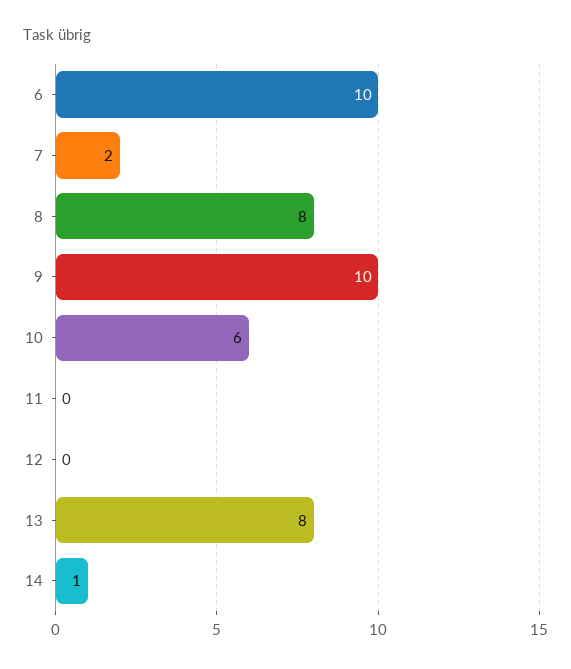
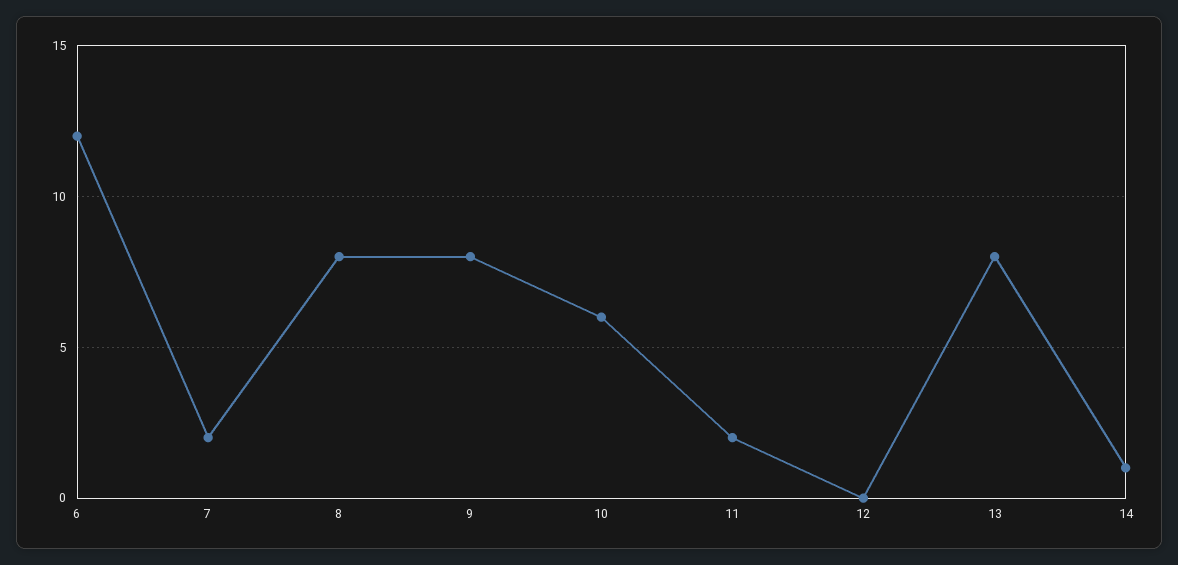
  {
-   "6": 10,
+   "6": 12,
    "7": 2,
    "8": 8,
-   "9": 10,
+   "9": 8,
    "10": 6,
-   "11": 0,
+   "11": 2,
    "12": 0,
    "13": 8,
    "14": 1
  }

